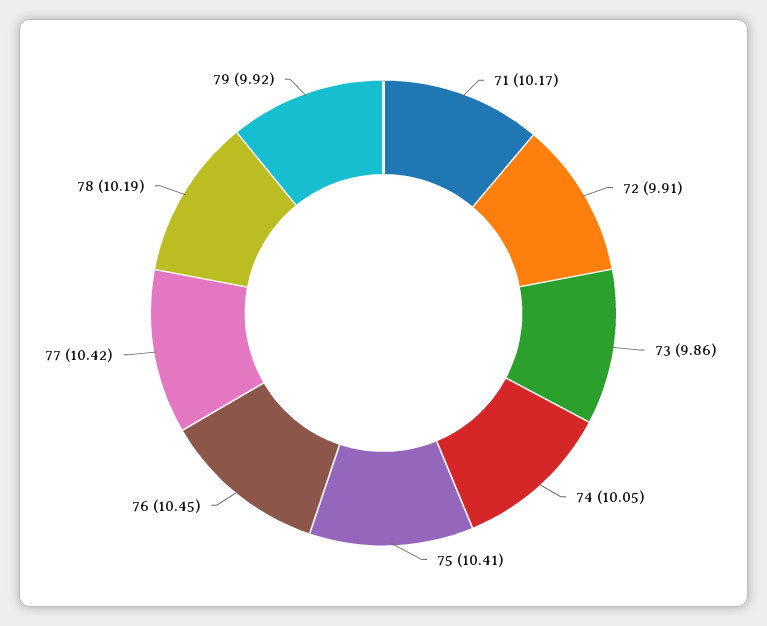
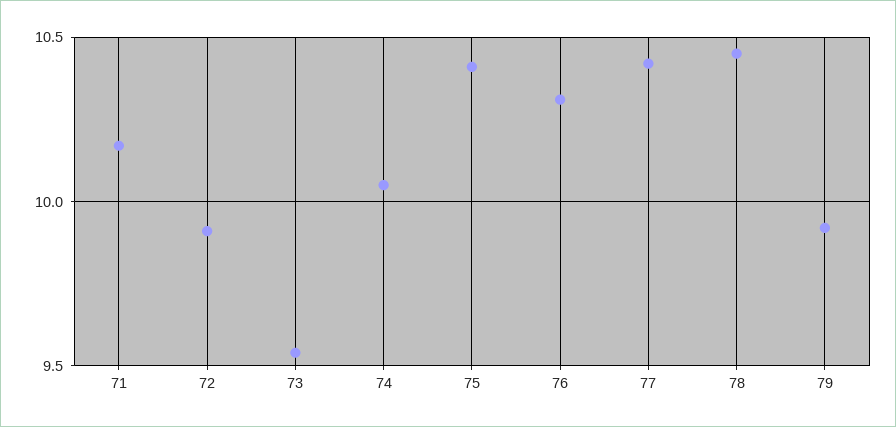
  {
    "71": 10.17,
    "72": 9.91,
-   "73": 9.86,
+   "73": 9.55,
    "74": 10.05,
    "75": 10.41,
-   "76": 10.45,
+   "76": 10.3,
    "77": 10.42,
-   "78": 10.19,
+   "78": 10.45,
    "79": 9.92
  }

